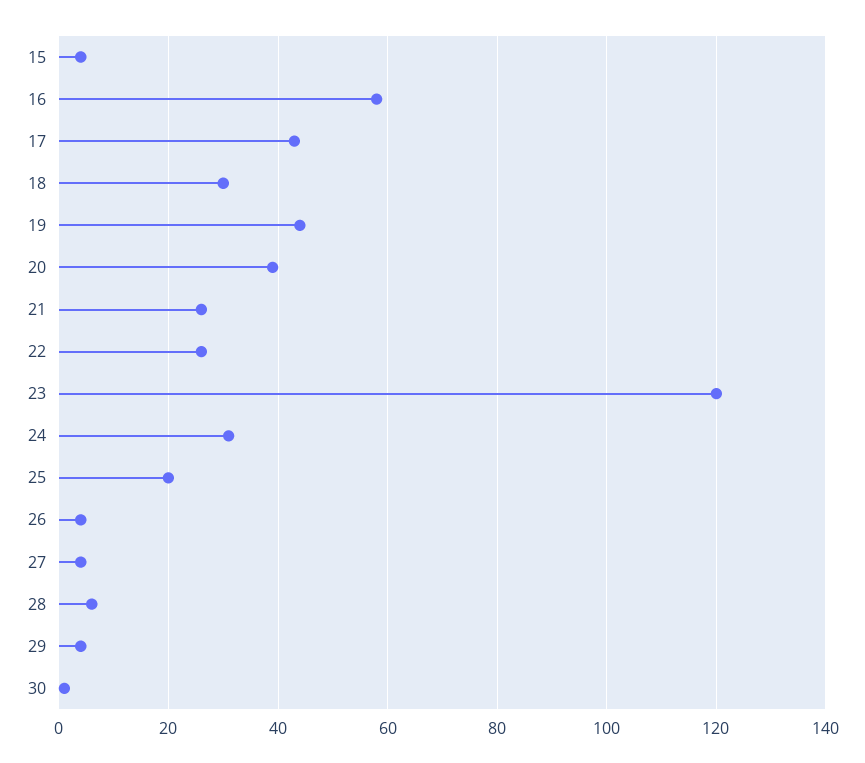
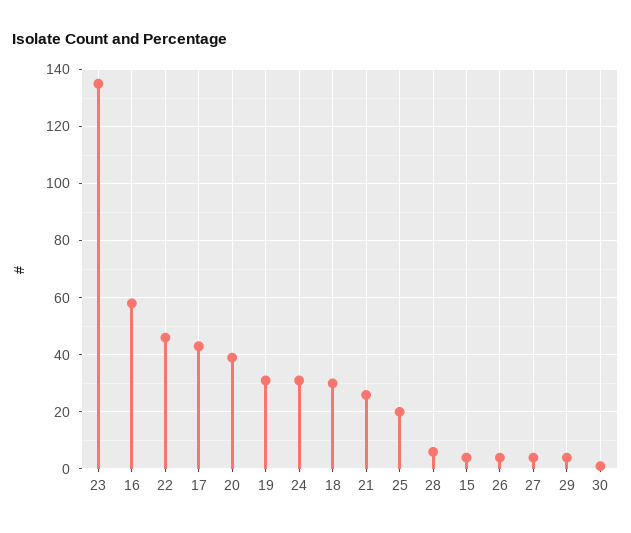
  {
    "15": 5,
    "16": 60,
    "17": 45,
    "18": 30,
-   "19": 45,
+   "19": 30,
    "20": 40,
    "21": 25,
-   "22": 25,
+   "22": 45,
-   "23": 120,
+   "23": 135,
    "24": 30,
    "25": 20,
    "26": 5,
    "27": 5,
    "28": 5,
    "29": 5,
    "30": 0
  }

